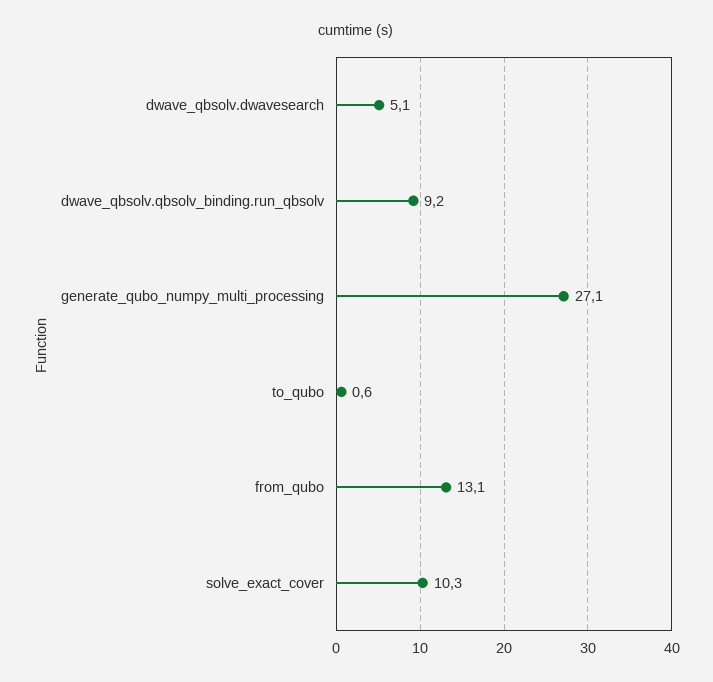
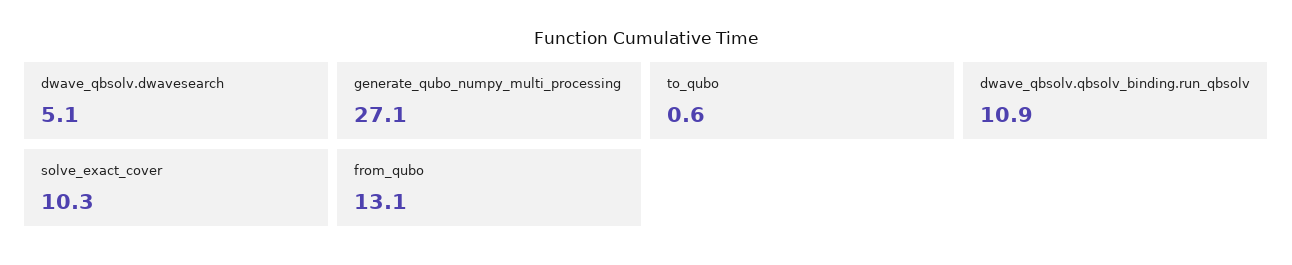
  {
    "dwave_qbsolv.dwavesearch": 5.1,
-   "dwave_qbsolv.qbsolv_binding.run_qbsolv": 9.2,
+   "dwave_qbsolv.qbsolv_binding.run_qbsolv": 10.9,
    "generate_qubo_numpy_multi_processing": 27.1,
    "to_qubo": 0.6,
    "from_qubo": 13.1,
    "solve_exact_cover": 10.3
  }

